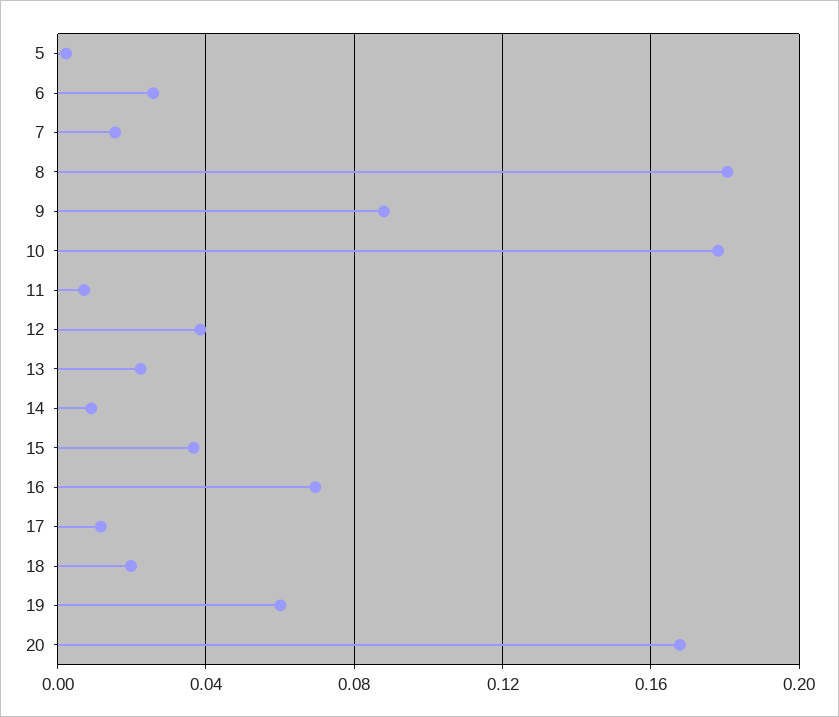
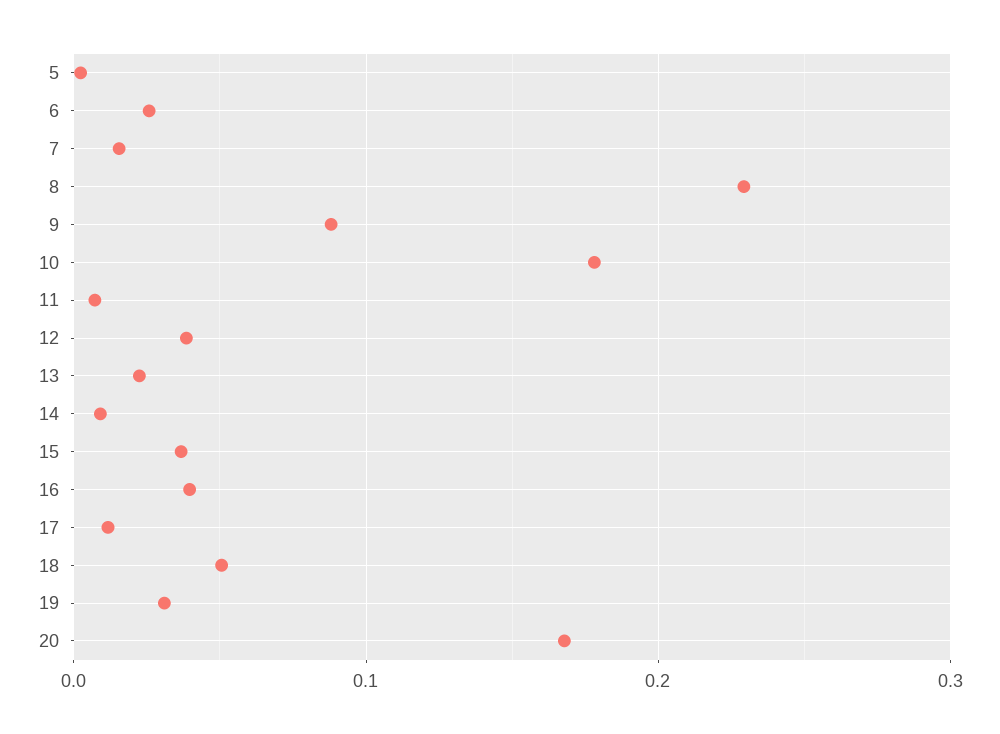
  {
    "5": 0,
    "6": 0.025,
    "7": 0.015,
-   "8": 0.18,
+   "8": 0.23,
    "9": 0.09,
    "10": 0.18,
    "11": 0.005,
    "12": 0.04,
    "13": 0.02,
    "14": 0.01,
    "15": 0.035,
-   "16": 0.07,
+   "16": 0.04,
    "17": 0.01,
-   "18": 0.02,
+   "18": 0.05,
-   "19": 0.06,
+   "19": 0.03,
    "20": 0.17
  }

